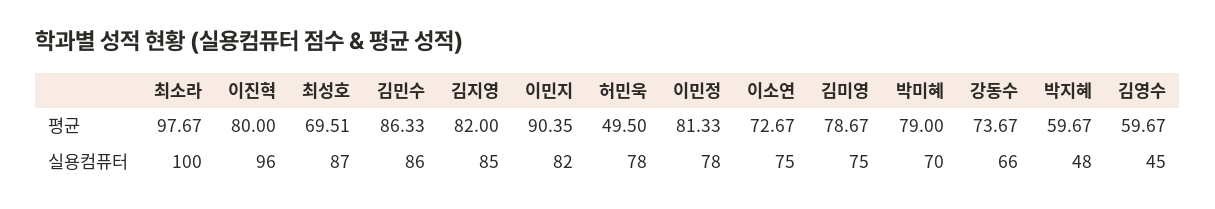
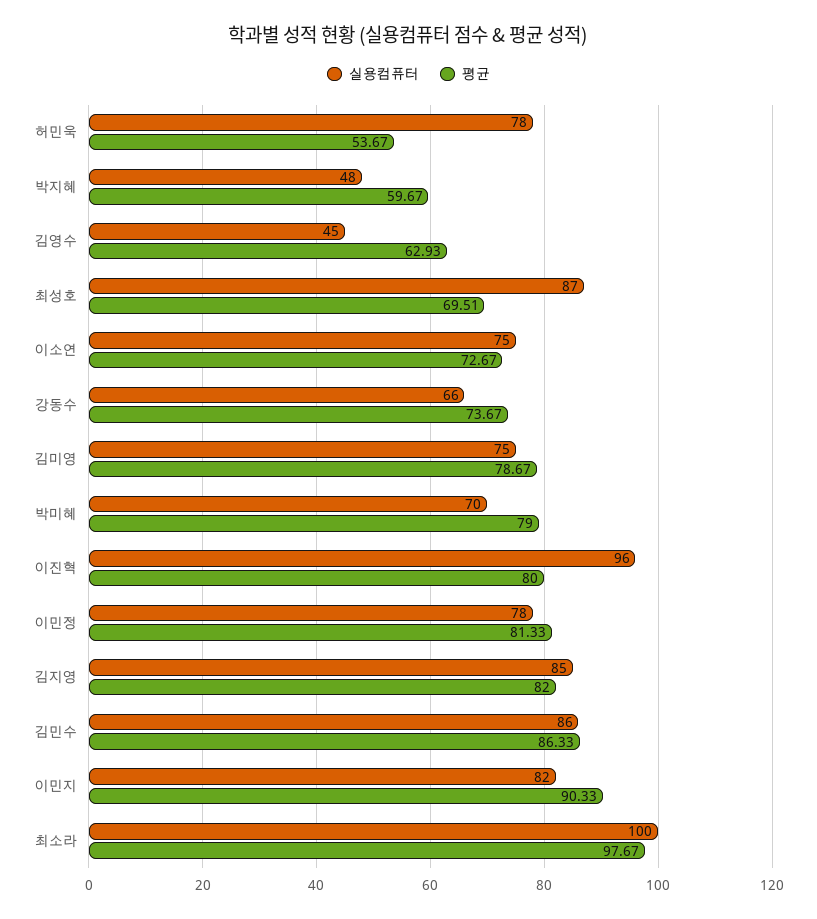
  {
    "평균": {
      "최소라": 97.67,
      "이진혁": 80,
      "최성호": 69.51,
      "김민수": 86.33,
      "김지영": 82,
-     "이민지": 90.35,
+     "이민지": 90.33,
-     "허민욱": 49.5,
+     "허민욱": 53.67,
      "이민정": 81.33,
      "이소연": 72.67,
      "김미영": 78.67,
      "박미혜": 79,
      "강동수": 73.67,
      "박지혜": 59.67,
-     "김영수": 59.67
+     "김영수": 62.93
    },
    "실용컴퓨터": {
      "최소라": 100,
      "이진혁": 96,
      "최성호": 87,
      "김민수": 86,
      "김지영": 85,
      "이민지": 82,
      "허민욱": 78,
      "이민정": 78,
      "이소연": 75,
      "김미영": 75,
      "박미혜": 70,
      "강동수": 66,
      "박지혜": 48,
      "김영수": 45
    }
  }

